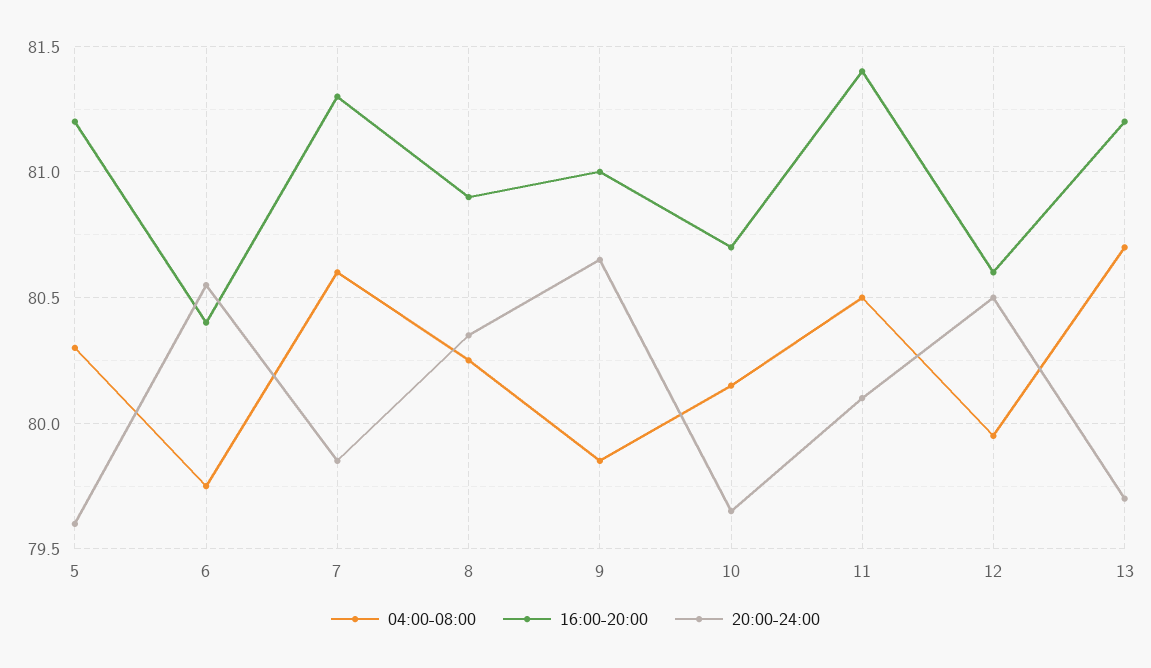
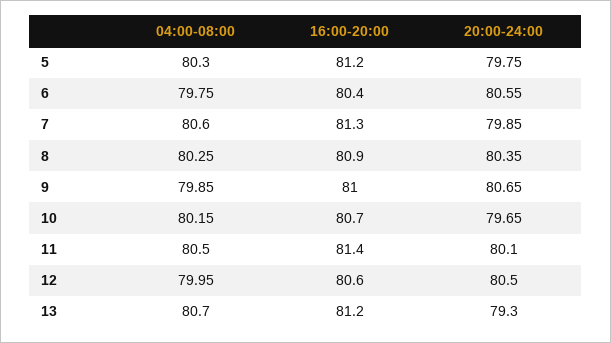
  {
    "04:00-08:00": {
      "5": 80.3,
      "6": 79.75,
      "7": 80.6,
      "8": 80.25,
      "9": 79.85,
      "10": 80.15,
      "11": 80.5,
      "12": 79.95,
      "13": 80.7
    },
    "16:00-20:00": {
      "5": 81.2,
      "6": 80.4,
      "7": 81.3,
      "8": 80.9,
      "9": 81,
      "10": 80.7,
      "11": 81.4,
      "12": 80.6,
      "13": 81.2
    },
    "20:00-24:00": {
-     "5": 79.6,
+     "5": 79.75,
      "6": 80.55,
      "7": 79.85,
      "8": 80.35,
      "9": 80.65,
      "10": 79.65,
      "11": 80.1,
      "12": 80.5,
-     "13": 79.7
+     "13": 79.3
    }
  }

